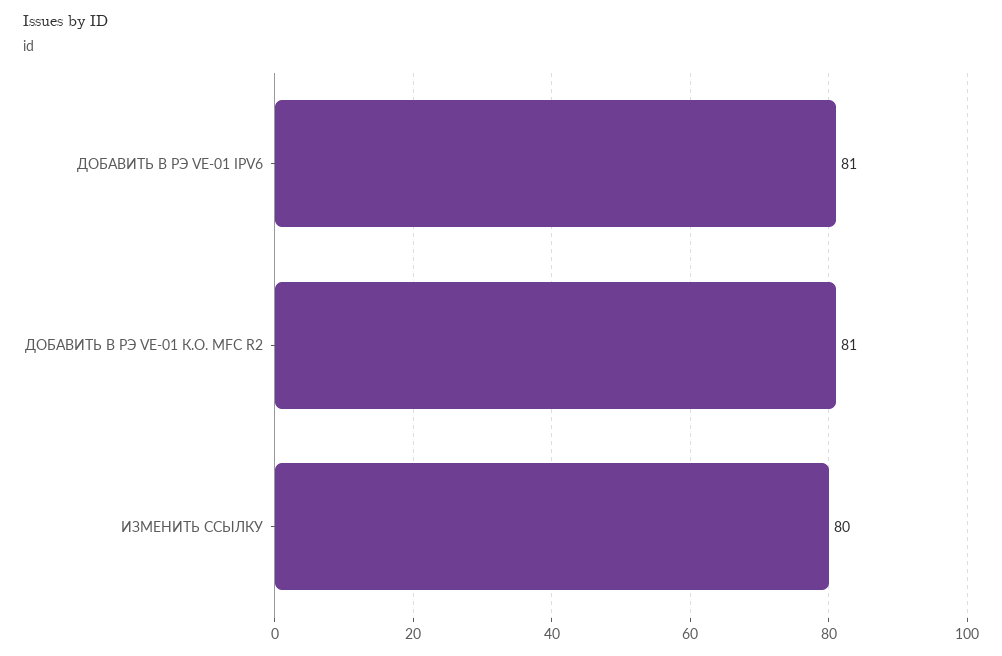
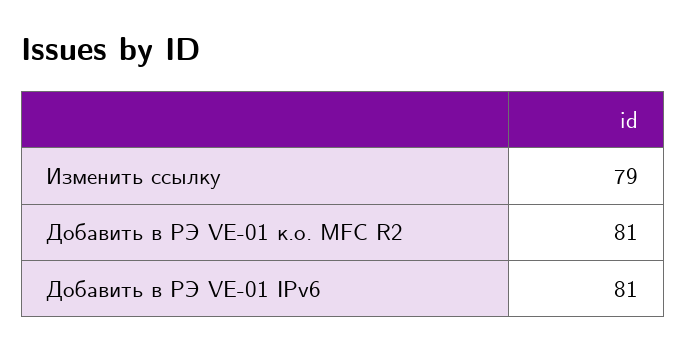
  {
    "ДОБАВИТЬ В РЭ VE-01 IPV6": 81,
    "ДОБАВИТЬ В РЭ VE-01 К.О. MFC R2": 81,
-   "ИЗМЕНИТЬ ССЫЛКУ": 80
+   "ИЗМЕНИТЬ ССЫЛКУ": 79
  }

